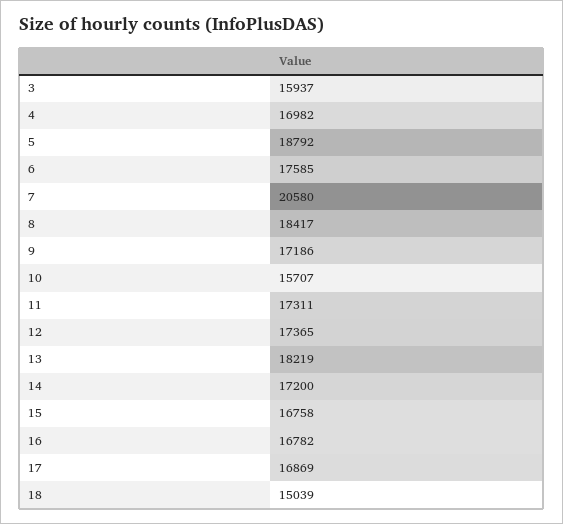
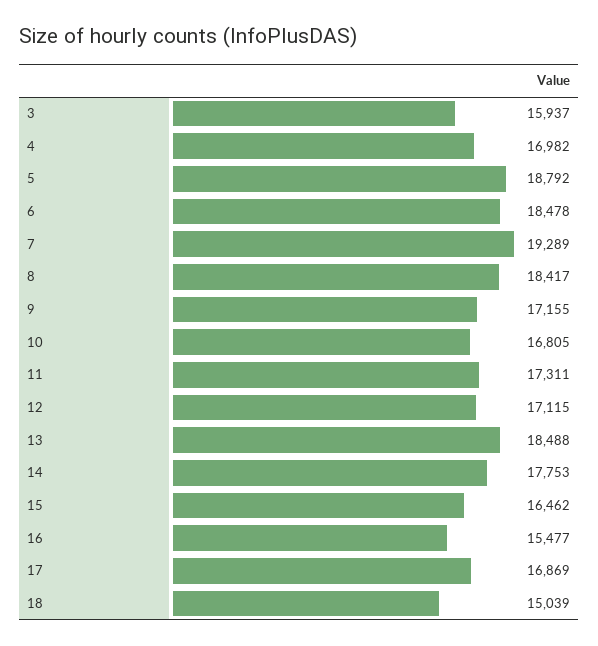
  {
    "3": 15937,
    "4": 16982,
    "5": 18792,
-   "6": 17585,
+   "6": 18478,
-   "7": 20580,
+   "7": 19289,
    "8": 18417,
-   "9": 17186,
+   "9": 17155,
-   "10": 15707,
+   "10": 16805,
    "11": 17311,
-   "12": 17365,
+   "12": 17115,
-   "13": 18219,
+   "13": 18488,
-   "14": 17200,
+   "14": 17753,
-   "15": 16758,
+   "15": 16462,
-   "16": 16782,
+   "16": 15477,
    "17": 16869,
    "18": 15039
  }

